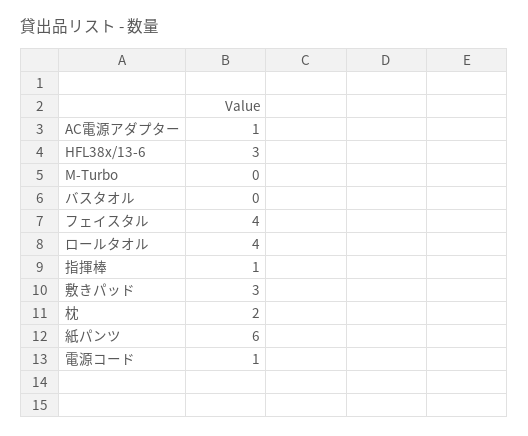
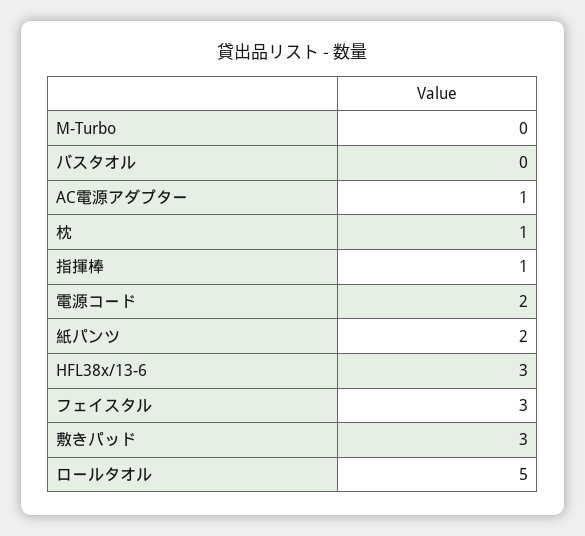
  {
    "AC電源アダプター": 1,
    "HFL38x/13-6": 3,
    "M-Turbo": 0,
    "バスタオル": 0,
-   "フェイスタル": 4,
+   "フェイスタル": 3,
-   "ロールタオル": 4,
+   "ロールタオル": 5,
    "指揮棒": 1,
    "敷きパッド": 3,
-   "枕": 2,
+   "枕": 1,
-   "紙パンツ": 6,
+   "紙パンツ": 2,
-   "電源コード": 1
+   "電源コード": 2
  }

